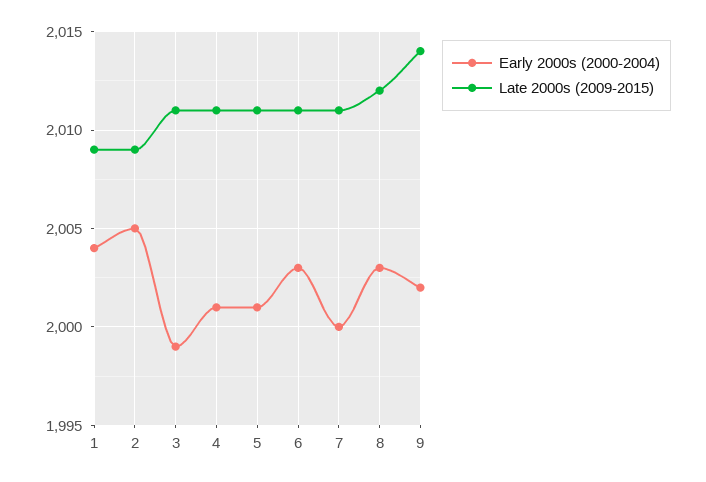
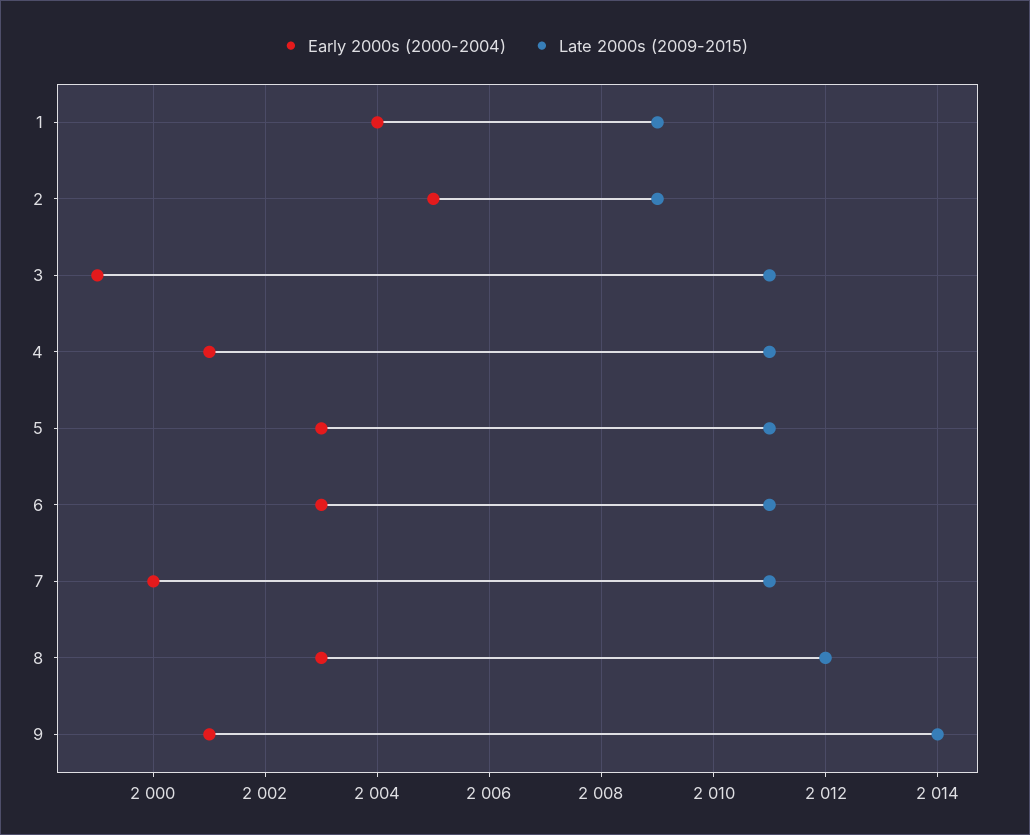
  {
    "Early 2000s (2000-2004)": {
      "1": 2004,
      "2": 2005,
      "3": 1999,
      "4": 2001,
-     "5": 2001,
+     "5": 2003,
      "6": 2003,
      "7": 2000,
      "8": 2003,
-     "9": 2002
+     "9": 2001
    },
    "Late 2000s (2009-2015)": {
      "1": 2009,
      "2": 2009,
      "3": 2011,
      "4": 2011,
      "5": 2011,
      "6": 2011,
      "7": 2011,
      "8": 2012,
      "9": 2014
    }
  }

